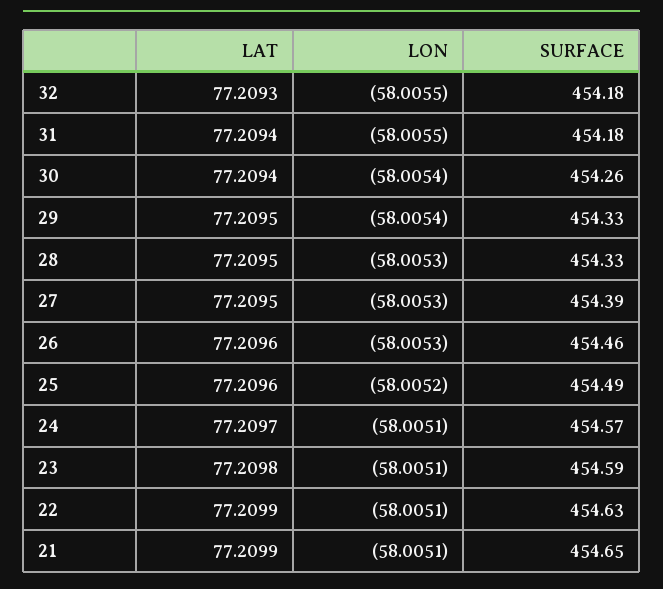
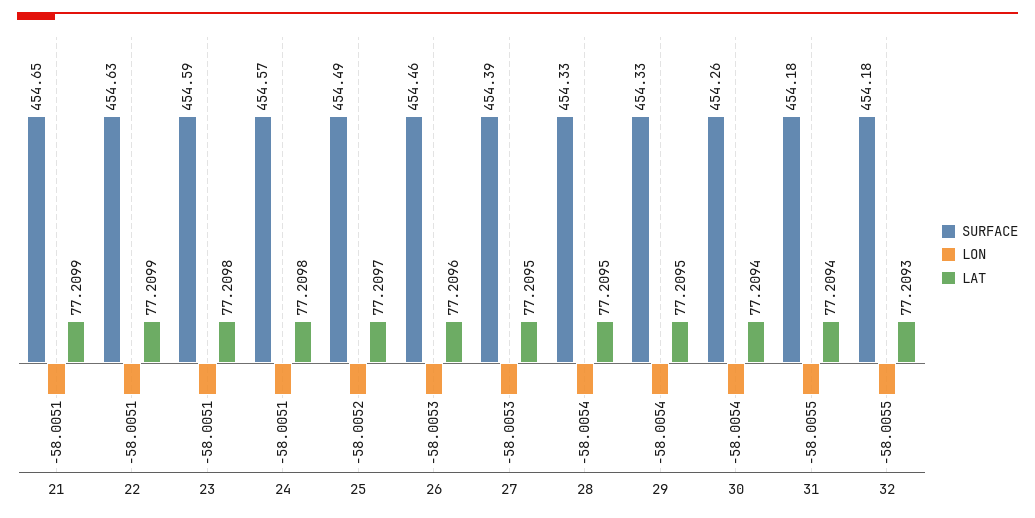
  {
    "LAT": {
      "32": 77.2093,
      "31": 77.2094,
      "30": 77.2094,
      "29": 77.2095,
      "28": 77.2095,
      "27": 77.2095,
      "26": 77.2096,
-     "25": 77.2096,
+     "25": 77.2097,
-     "24": 77.2097,
+     "24": 77.2098,
      "23": 77.2098,
      "22": 77.2099,
      "21": 77.2099
    },
    "LON": {
      "32": -58.0055,
      "31": -58.0055,
      "30": -58.0054,
      "29": -58.0054,
-     "28": -58.0053,
+     "28": -58.0054,
      "27": -58.0053,
      "26": -58.0053,
      "25": -58.0052,
      "24": -58.0051,
      "23": -58.0051,
      "22": -58.0051,
      "21": -58.0051
    },
    "SURFACE": {
      "32": 454.18,
      "31": 454.18,
      "30": 454.26,
      "29": 454.33,
      "28": 454.33,
      "27": 454.39,
      "26": 454.46,
      "25": 454.49,
      "24": 454.57,
      "23": 454.59,
      "22": 454.63,
      "21": 454.65
    }
  }

